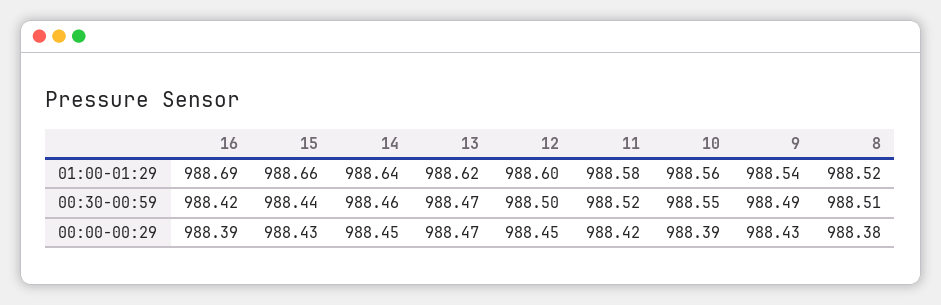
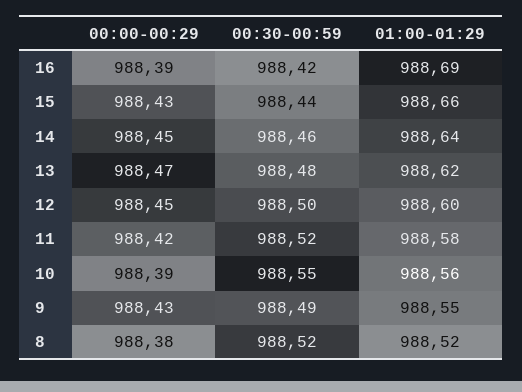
  {
    "16": {
      "01:00-01:29": 988.69,
      "00:30-00:59": 988.42,
      "00:00-00:29": 988.39
    },
    "15": {
      "01:00-01:29": 988.66,
      "00:30-00:59": 988.44,
      "00:00-00:29": 988.43
    },
    "14": {
      "01:00-01:29": 988.64,
      "00:30-00:59": 988.46,
      "00:00-00:29": 988.45
    },
    "13": {
      "01:00-01:29": 988.62,
-     "00:30-00:59": 988.47,
+     "00:30-00:59": 988.48,
      "00:00-00:29": 988.47
    },
    "12": {
      "01:00-01:29": 988.6,
      "00:30-00:59": 988.5,
      "00:00-00:29": 988.45
    },
    "11": {
      "01:00-01:29": 988.58,
      "00:30-00:59": 988.52,
      "00:00-00:29": 988.42
    },
    "10": {
      "01:00-01:29": 988.56,
      "00:30-00:59": 988.55,
      "00:00-00:29": 988.39
    },
    "9": {
-     "01:00-01:29": 988.54,
+     "01:00-01:29": 988.55,
      "00:30-00:59": 988.49,
      "00:00-00:29": 988.43
    },
    "8": {
      "01:00-01:29": 988.52,
-     "00:30-00:59": 988.51,
+     "00:30-00:59": 988.52,
      "00:00-00:29": 988.38
    }
  }

